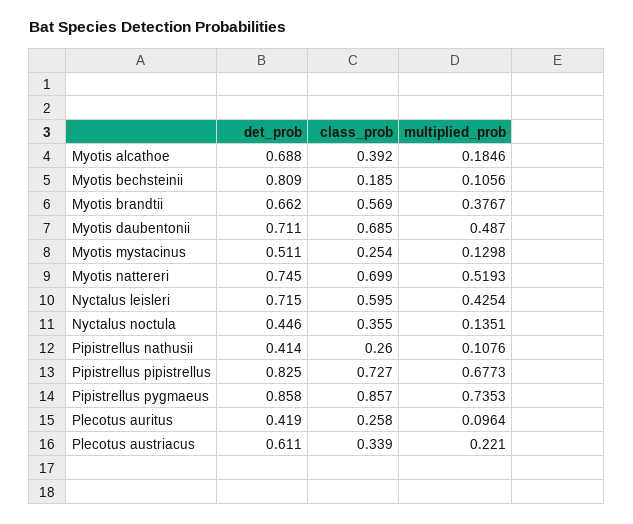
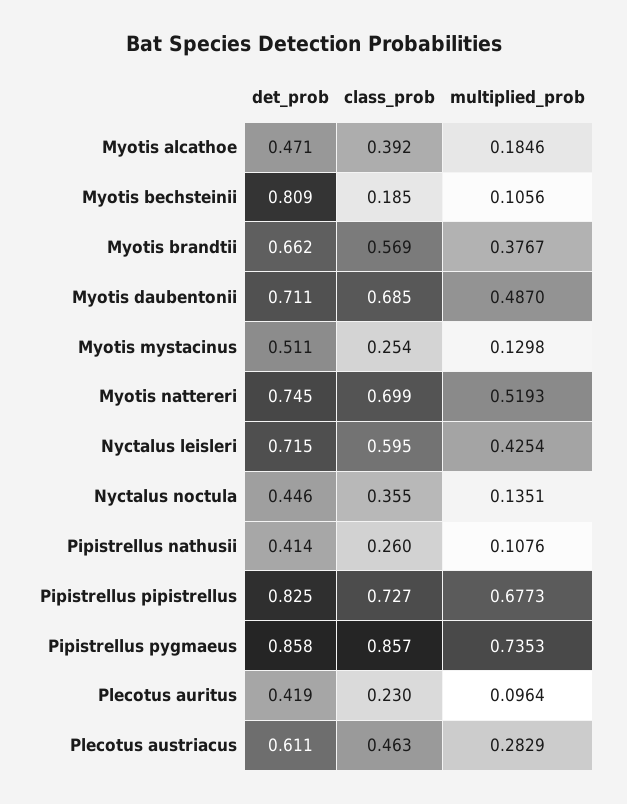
  {
    "det_prob": {
-     "Myotis alcathoe": 0.688,
+     "Myotis alcathoe": 0.471,
      "Myotis bechsteinii": 0.809,
      "Myotis brandtii": 0.662,
      "Myotis daubentonii": 0.711,
      "Myotis mystacinus": 0.511,
      "Myotis nattereri": 0.745,
      "Nyctalus leisleri": 0.715,
      "Nyctalus noctula": 0.446,
      "Pipistrellus nathusii": 0.414,
      "Pipistrellus pipistrellus": 0.825,
      "Pipistrellus pygmaeus": 0.858,
      "Plecotus auritus": 0.419,
      "Plecotus austriacus": 0.611
    },
    "class_prob": {
      "Myotis alcathoe": 0.392,
      "Myotis bechsteinii": 0.185,
      "Myotis brandtii": 0.569,
      "Myotis daubentonii": 0.685,
      "Myotis mystacinus": 0.254,
      "Myotis nattereri": 0.699,
      "Nyctalus leisleri": 0.595,
      "Nyctalus noctula": 0.355,
      "Pipistrellus nathusii": 0.26,
      "Pipistrellus pipistrellus": 0.727,
      "Pipistrellus pygmaeus": 0.857,
-     "Plecotus auritus": 0.258,
+     "Plecotus auritus": 0.23,
-     "Plecotus austriacus": 0.339
+     "Plecotus austriacus": 0.463
    },
    "multiplied_prob": {
      "Myotis alcathoe": 0.1846,
      "Myotis bechsteinii": 0.1056,
      "Myotis brandtii": 0.3767,
      "Myotis daubentonii": 0.487,
      "Myotis mystacinus": 0.1298,
      "Myotis nattereri": 0.5193,
      "Nyctalus leisleri": 0.4254,
      "Nyctalus noctula": 0.1351,
      "Pipistrellus nathusii": 0.1076,
      "Pipistrellus pipistrellus": 0.6773,
      "Pipistrellus pygmaeus": 0.7353,
      "Plecotus auritus": 0.0964,
-     "Plecotus austriacus": 0.221
+     "Plecotus austriacus": 0.2829
    }
  }

